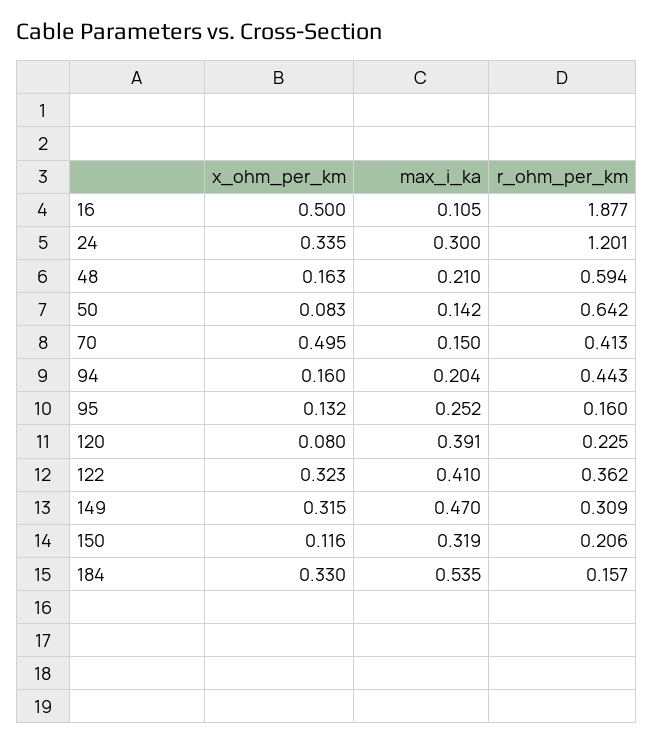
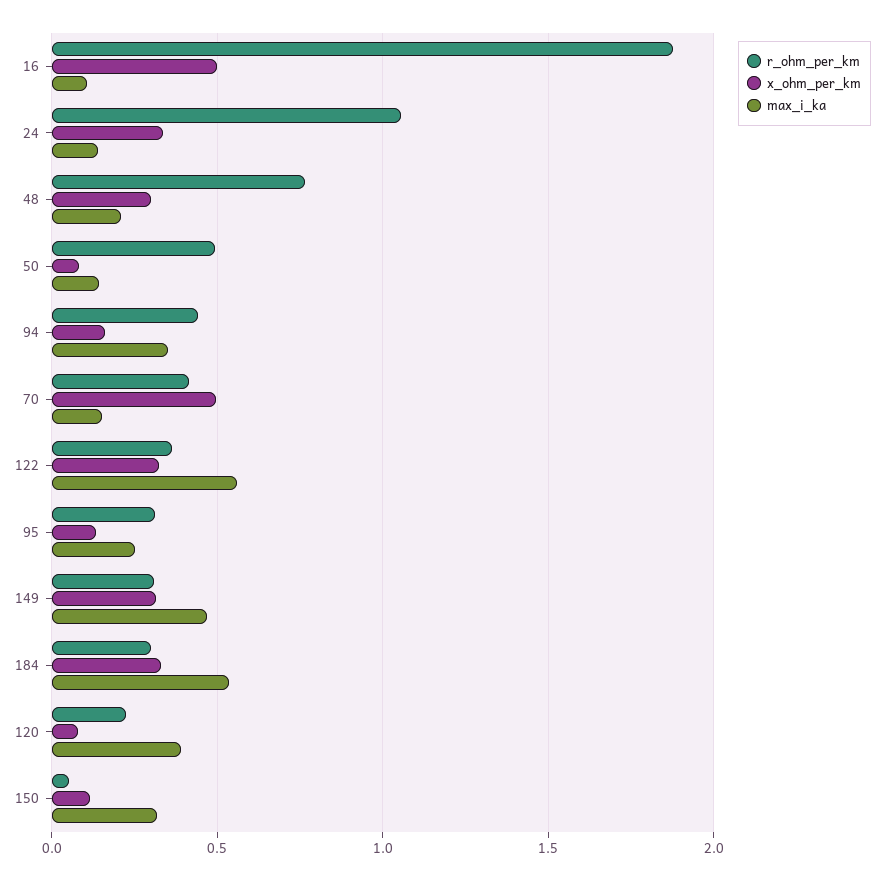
  {
    "x_ohm_per_km": {
      "16": 0.5,
      "24": 0.335,
-     "48": 0.163,
+     "48": 0.3,
      "50": 0.083,
      "70": 0.495,
      "94": 0.16,
      "95": 0.132,
      "120": 0.08,
      "122": 0.323,
      "149": 0.315,
      "150": 0.116,
      "184": 0.33
    },
    "max_i_ka": {
      "16": 0.105,
-     "24": 0.3,
+     "24": 0.15,
      "48": 0.21,
      "50": 0.142,
      "70": 0.15,
-     "94": 0.204,
+     "94": 0.35,
      "95": 0.252,
      "120": 0.391,
-     "122": 0.41,
+     "122": 0.55,
      "149": 0.47,
      "150": 0.319,
      "184": 0.535
    },
    "r_ohm_per_km": {
      "16": 1.877,
-     "24": 1.201,
+     "24": 1.05,
-     "48": 0.594,
+     "48": 0.75,
-     "50": 0.642,
+     "50": 0.5,
      "70": 0.413,
      "94": 0.443,
-     "95": 0.16,
+     "95": 0.3,
      "120": 0.225,
      "122": 0.362,
      "149": 0.309,
-     "150": 0.206,
+     "150": 0.05,
-     "184": 0.157
+     "184": 0.3
    }
  }

